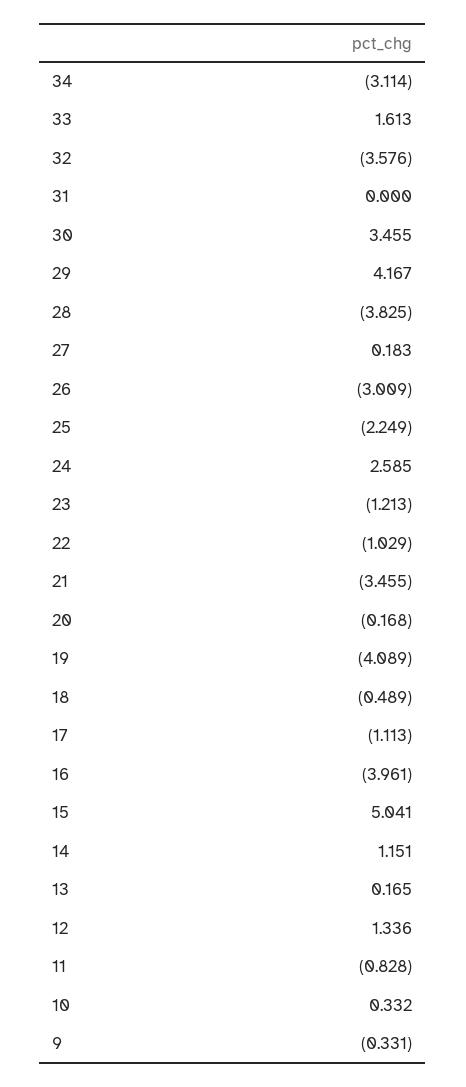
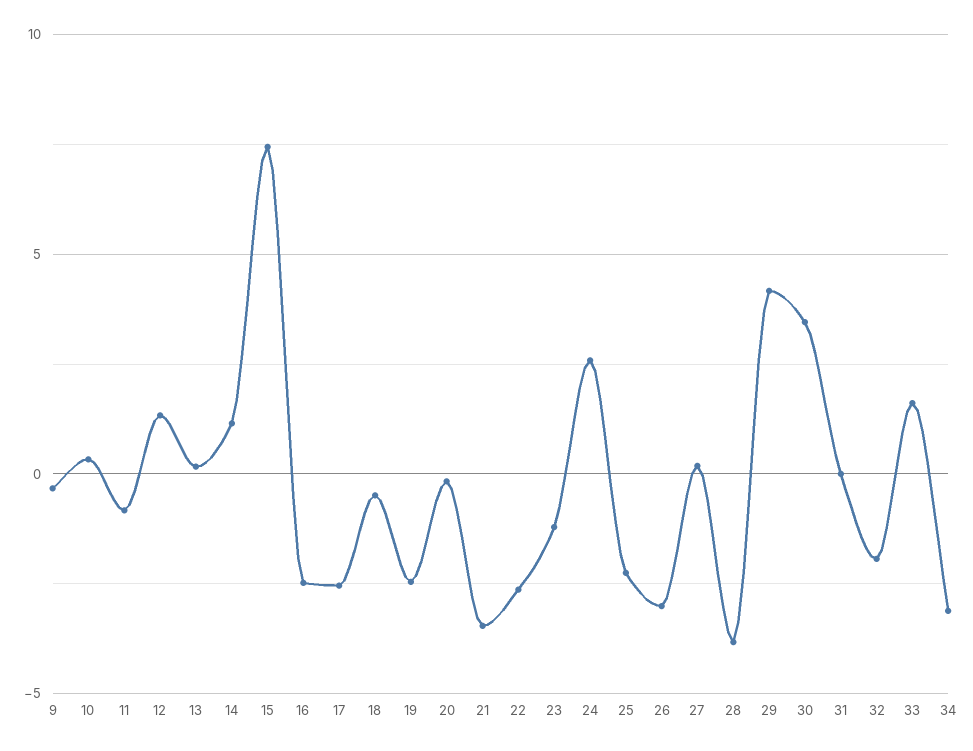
  {
    "34": -3.114,
    "33": 1.613,
-   "32": -3.576,
+   "32": -2,
    "31": 0,
    "30": 3.455,
    "29": 4.167,
    "28": -3.825,
    "27": 0.183,
    "26": -3.009,
    "25": -2.249,
    "24": 2.585,
    "23": -1.213,
-   "22": -1.029,
+   "22": -2.5,
    "21": -3.455,
    "20": -0.168,
-   "19": -4.089,
+   "19": -2.5,
    "18": -0.489,
-   "17": -1.113,
+   "17": -2.5,
-   "16": -3.961,
+   "16": -2.5,
-   "15": 5.041,
+   "15": 7.5,
    "14": 1.151,
    "13": 0.165,
    "12": 1.336,
    "11": -0.828,
    "10": 0.332,
    "9": -0.331
  }

